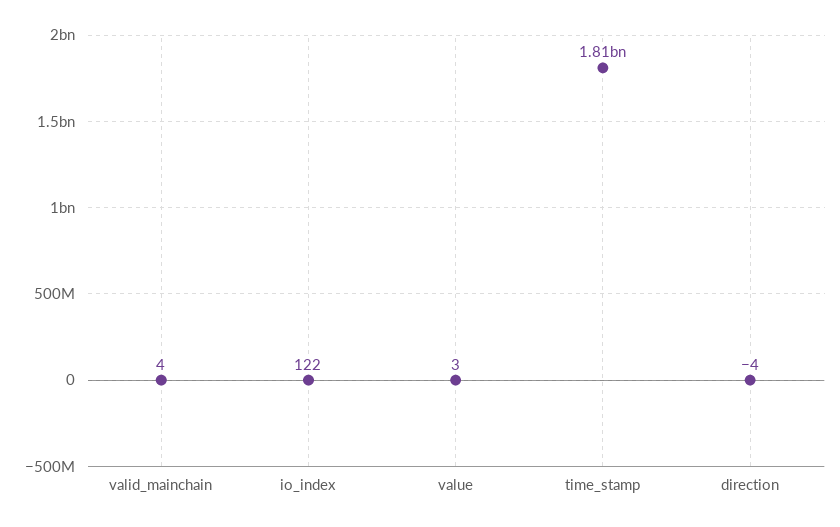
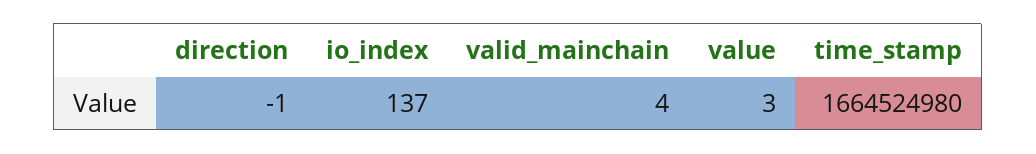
  {
    "valid_mainchain": 4,
-   "io_index": 122,
+   "io_index": 137,
    "value": 3,
-   "time_stamp": 1810000000,
+   "time_stamp": 1664524980,
-   "direction": -4
+   "direction": -1
  }

